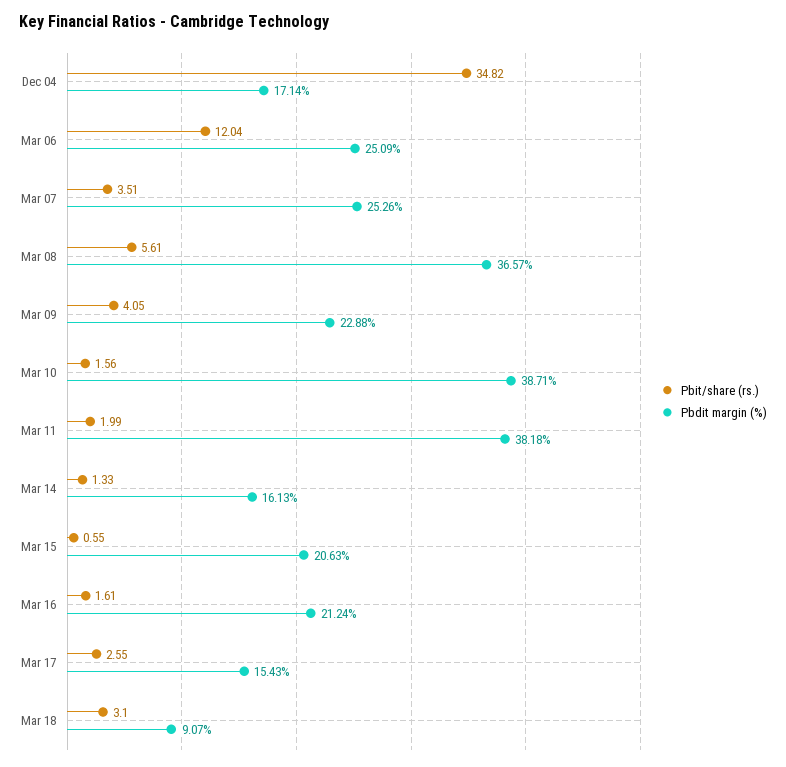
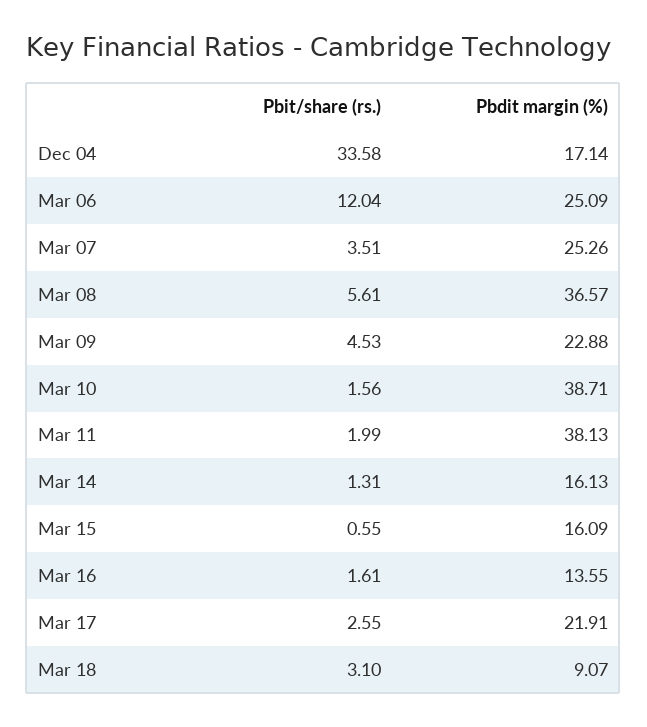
  {
    "Pbit/share (rs.)": {
-     "Dec 04": 34.82,
+     "Dec 04": 33.58,
      "Mar 06": 12.04,
      "Mar 07": 3.51,
      "Mar 08": 5.61,
-     "Mar 09": 4.05,
+     "Mar 09": 4.53,
      "Mar 10": 1.56,
      "Mar 11": 1.99,
-     "Mar 14": 1.33,
+     "Mar 14": 1.31,
      "Mar 15": 0.55,
      "Mar 16": 1.61,
      "Mar 17": 2.55,
      "Mar 18": 3.1
    },
    "Pbdit margin (%)": {
      "Dec 04": 17.14,
      "Mar 06": 25.09,
      "Mar 07": 25.26,
      "Mar 08": 36.57,
      "Mar 09": 22.88,
      "Mar 10": 38.71,
-     "Mar 11": 38.18,
+     "Mar 11": 38.13,
      "Mar 14": 16.13,
-     "Mar 15": 20.63,
+     "Mar 15": 16.09,
-     "Mar 16": 21.24,
+     "Mar 16": 13.55,
-     "Mar 17": 15.43,
+     "Mar 17": 21.91,
      "Mar 18": 9.07
    }
  }

